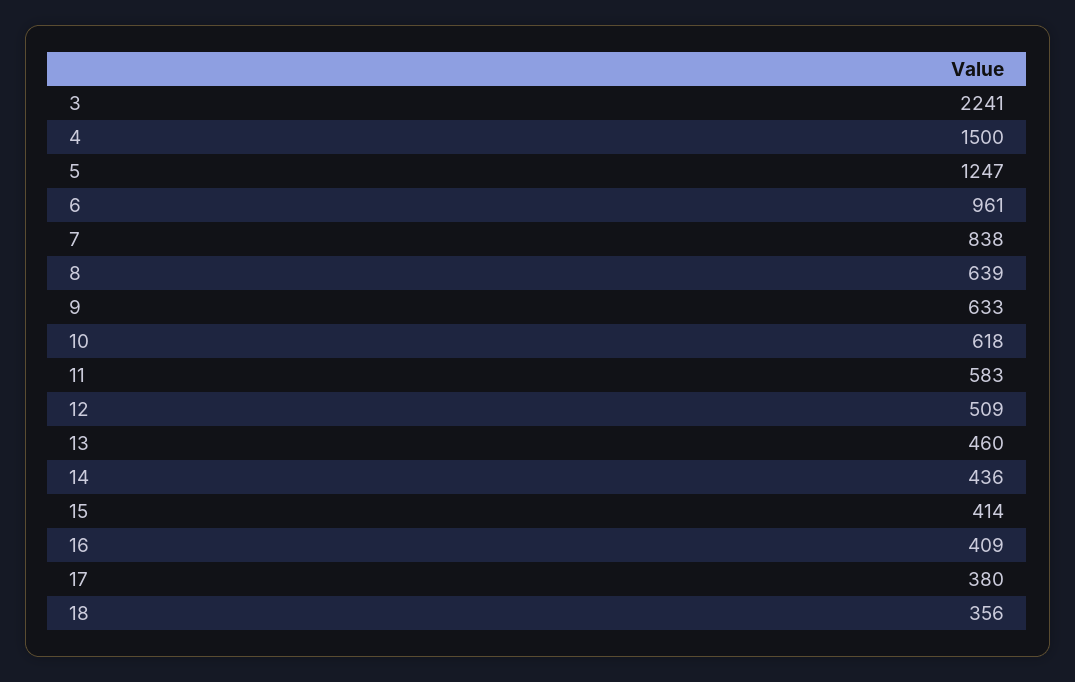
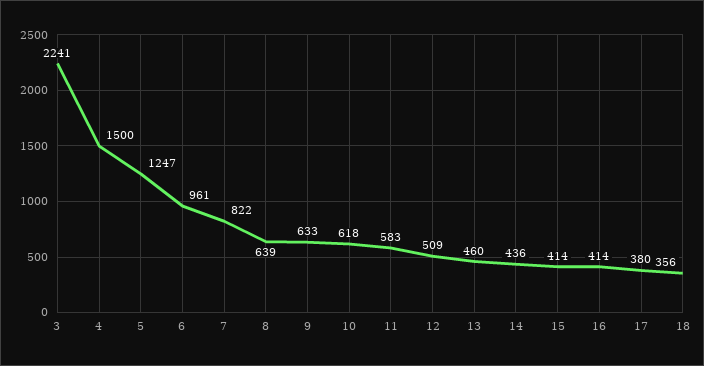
  {
    "3": 2241,
    "4": 1500,
    "5": 1247,
    "6": 961,
-   "7": 838,
+   "7": 822,
    "8": 639,
    "9": 633,
    "10": 618,
    "11": 583,
    "12": 509,
    "13": 460,
    "14": 436,
    "15": 414,
-   "16": 409,
+   "16": 414,
    "17": 380,
    "18": 356
  }

